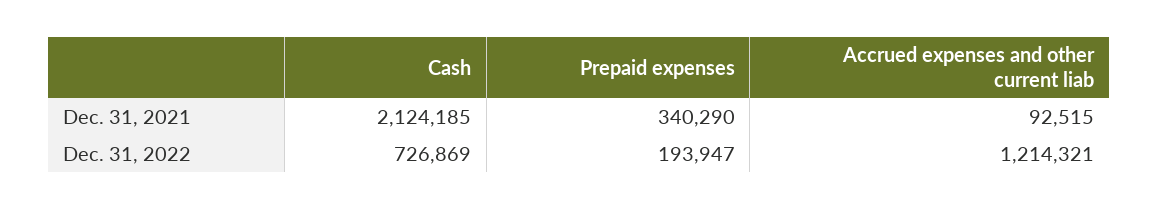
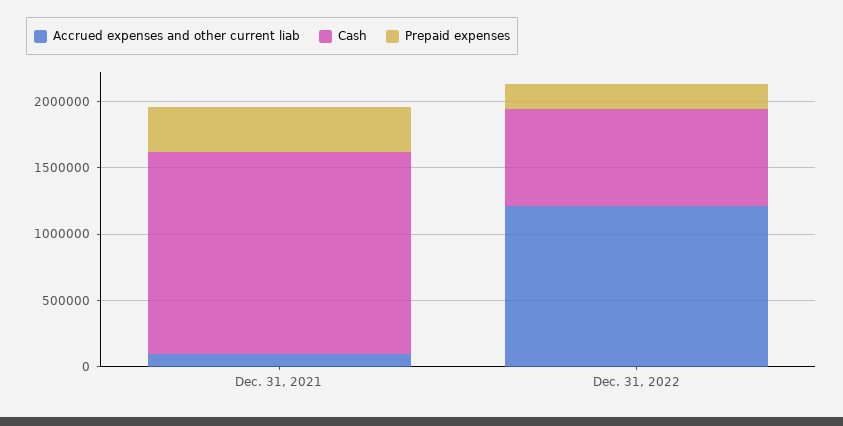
  {
    "Cash": {
-     "Dec. 31, 2021": 2124185,
+     "Dec. 31, 2021": 1500000,
      "Dec. 31, 2022": 726869
    },
    "Prepaid expenses": {
      "Dec. 31, 2021": 340290,
      "Dec. 31, 2022": 193947
    },
    "Accrued expenses and other current liab": {
      "Dec. 31, 2021": 92515,
      "Dec. 31, 2022": 1214321
    }
  }

